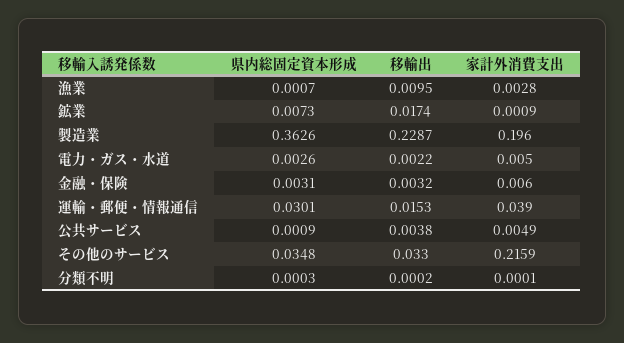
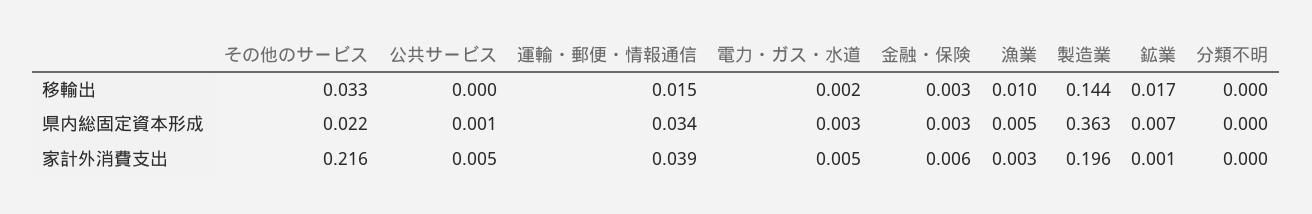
  {
    "県内総固定資本形成": {
-     "漁業": 0.0007,
+     "漁業": 0.005,
      "鉱業": 0.0073,
      "製造業": 0.3626,
      "電力・ガス・水道": 0.0026,
      "金融・保険": 0.0031,
-     "運輸・郵便・情報通信": 0.0301,
+     "運輸・郵便・情報通信": 0.034,
      "公共サービス": 0.0009,
-     "その他のサービス": 0.0348,
+     "その他のサービス": 0.022,
      "分類不明": 0.0003
    },
    "移輸出": {
      "漁業": 0.0095,
      "鉱業": 0.0174,
-     "製造業": 0.2287,
+     "製造業": 0.144,
      "電力・ガス・水道": 0.0022,
      "金融・保険": 0.0032,
      "運輸・郵便・情報通信": 0.0153,
-     "公共サービス": 0.0038,
+     "公共サービス": 0,
      "その他のサービス": 0.033,
      "分類不明": 0.0002
    },
    "家計外消費支出": {
      "漁業": 0.0028,
      "鉱業": 0.0009,
      "製造業": 0.196,
      "電力・ガス・水道": 0.005,
      "金融・保険": 0.006,
      "運輸・郵便・情報通信": 0.039,
      "公共サービス": 0.0049,
      "その他のサービス": 0.2159,
      "分類不明": 0.0001
    }
  }

